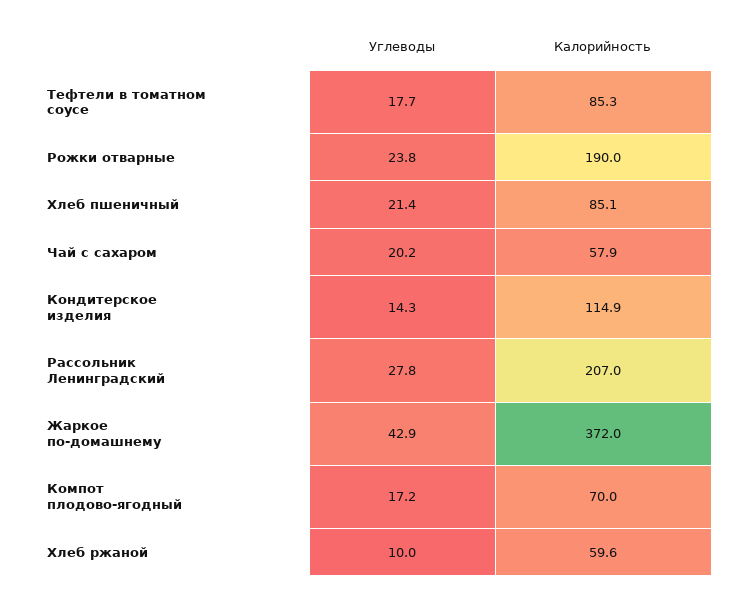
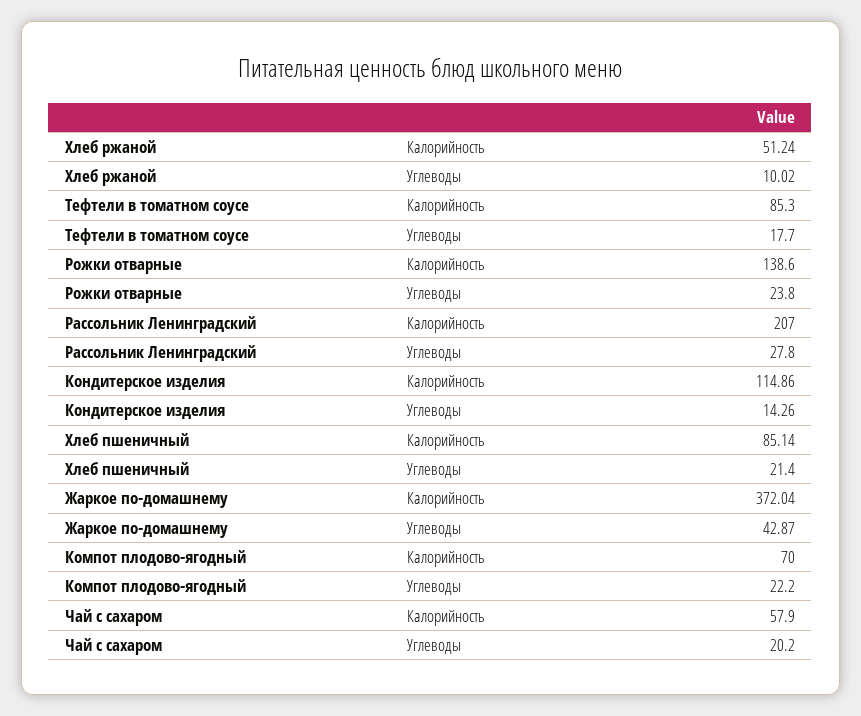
  {
    "Углеводы": {
      "Тефтели в томатном соусе": 17.7,
      "Рожки отварные": 23.8,
      "Хлеб пшеничный": 21.4,
      "Чай с сахаром": 20.2,
      "Кондитерское изделия": 14.26,
      "Рассольник Ленинградский": 27.8,
      "Жаркое по-домашнему": 42.87,
-     "Компот плодово-ягодный": 17.2,
+     "Компот плодово-ягодный": 22.2,
      "Хлеб ржаной": 10.02
    },
    "Калорийность": {
      "Тефтели в томатном соусе": 85.3,
-     "Рожки отварные": 190,
+     "Рожки отварные": 138.6,
      "Хлеб пшеничный": 85.14,
      "Чай с сахаром": 57.9,
      "Кондитерское изделия": 114.86,
      "Рассольник Ленинградский": 207,
      "Жаркое по-домашнему": 372.04,
      "Компот плодово-ягодный": 70,
-     "Хлеб ржаной": 59.6
+     "Хлеб ржаной": 51.24
    }
  }

